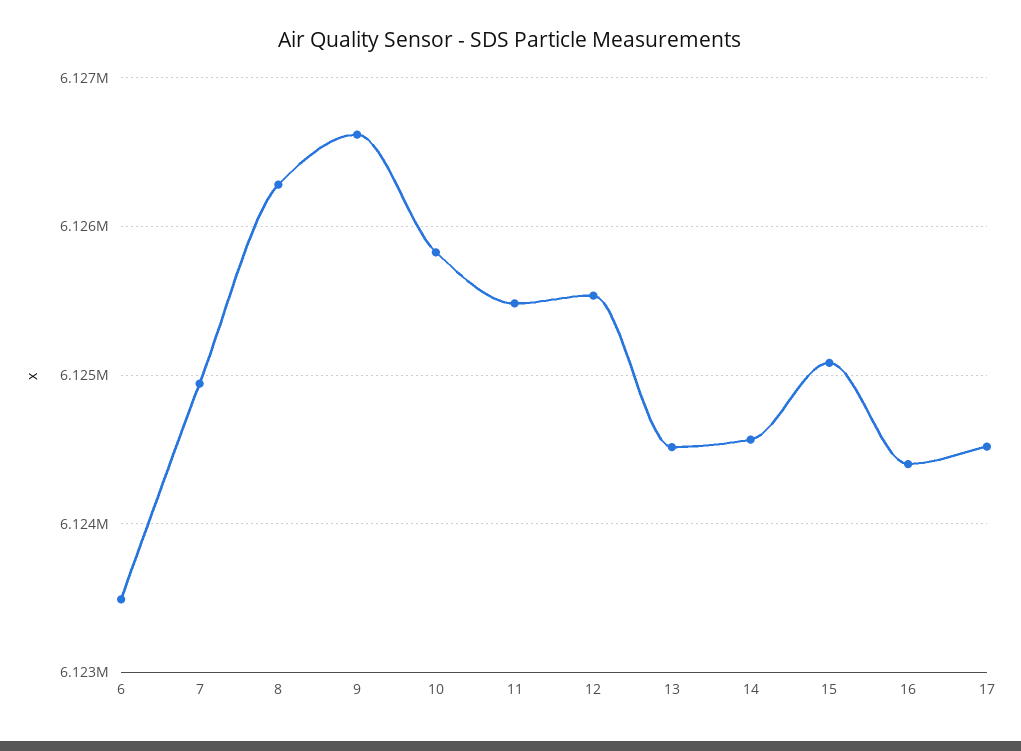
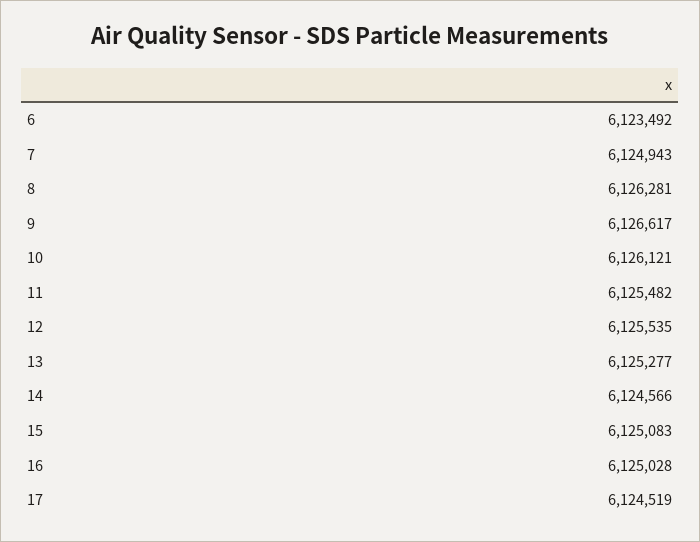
  {
    "6": 6123492,
    "7": 6124943,
    "8": 6126281,
    "9": 6126617,
-   "10": 6125800,
+   "10": 6126121,
    "11": 6125482,
    "12": 6125535,
-   "13": 6124500,
+   "13": 6125277,
    "14": 6124566,
    "15": 6125083,
-   "16": 6124400,
+   "16": 6125028,
    "17": 6124519
  }

